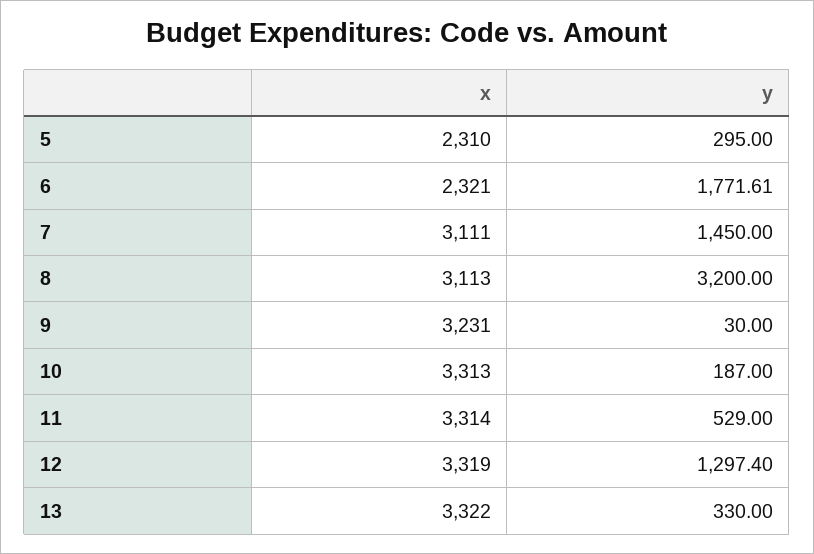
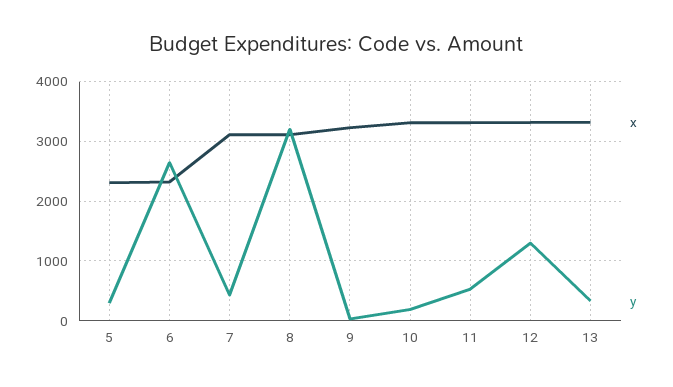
  {
    "x": {
      "5": 2310,
      "6": 2321,
      "7": 3111,
      "8": 3113,
      "9": 3231,
      "10": 3313,
      "11": 3314,
      "12": 3319,
      "13": 3322
    },
    "y": {
      "5": 295,
-     "6": 1771.61,
+     "6": 2600,
-     "7": 1450,
+     "7": 400,
      "8": 3200,
      "9": 30,
      "10": 187,
      "11": 529,
      "12": 1297.4,
      "13": 330
    }
  }

